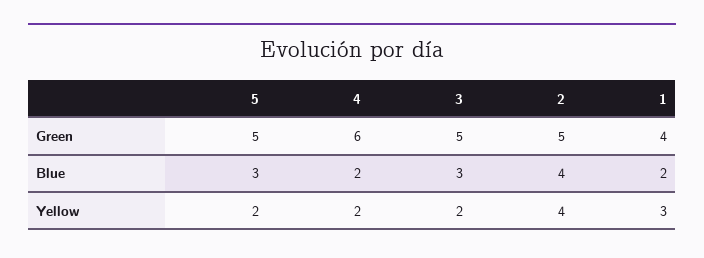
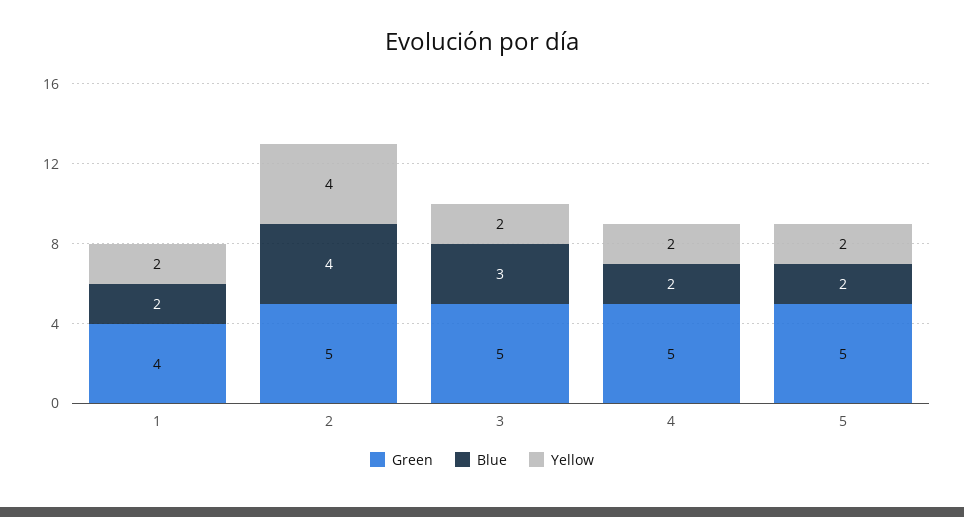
  {
    "Green": {
      "5": 5,
-     "4": 6,
+     "4": 5,
      "3": 5,
      "2": 5,
      "1": 4
    },
    "Blue": {
-     "5": 3,
+     "5": 2,
      "4": 2,
      "3": 3,
      "2": 4,
      "1": 2
    },
    "Yellow": {
      "5": 2,
      "4": 2,
      "3": 2,
      "2": 4,
-     "1": 3
+     "1": 2
    }
  }

